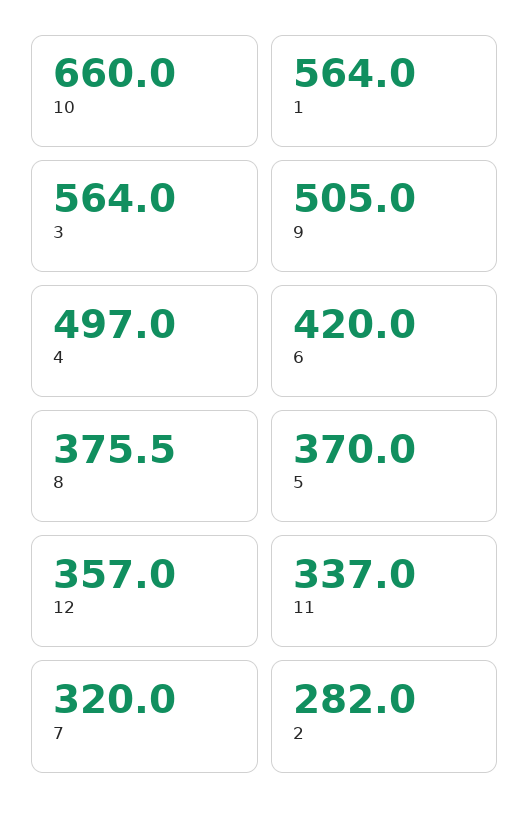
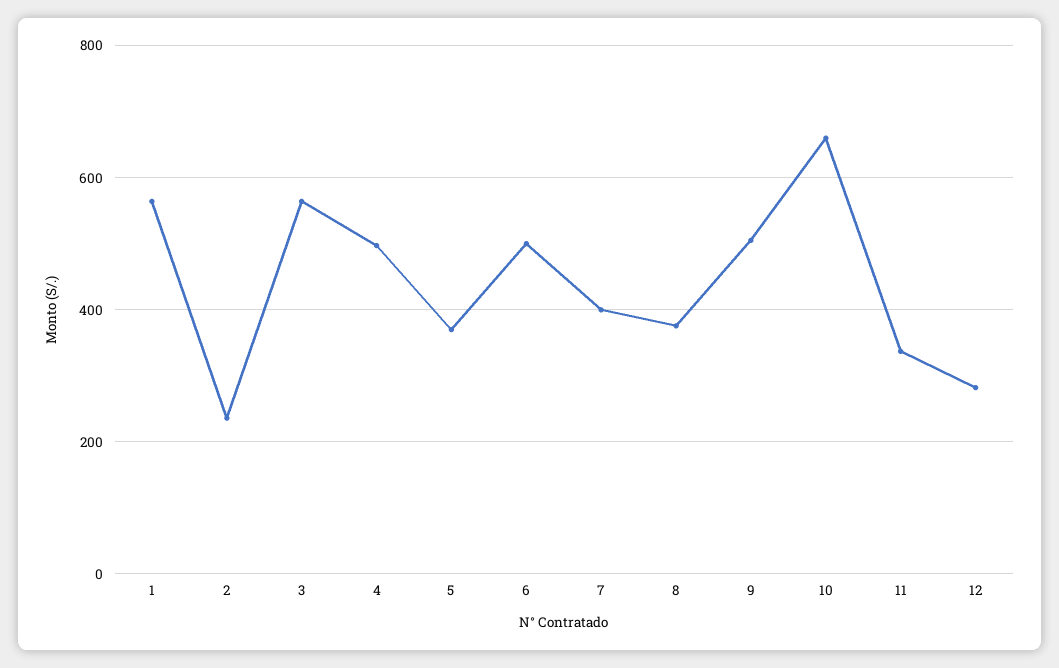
  {
    "10": 660,
    "1": 564,
    "3": 564,
    "9": 505,
    "4": 497,
-   "6": 420,
+   "6": 500,
    "8": 375.5,
    "5": 370,
-   "12": 357,
+   "12": 280,
    "11": 337,
-   "7": 320,
+   "7": 400,
-   "2": 282
+   "2": 240
  }

